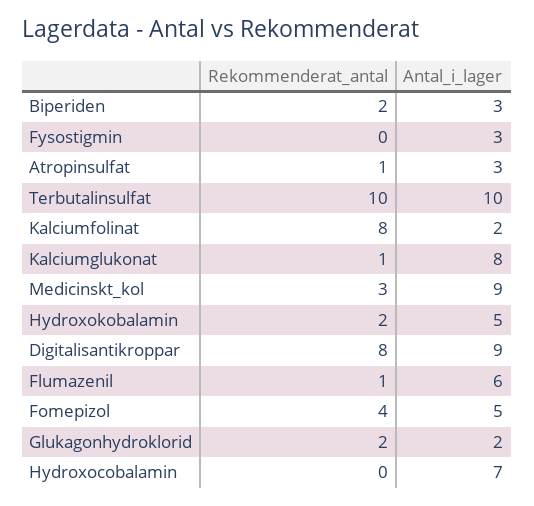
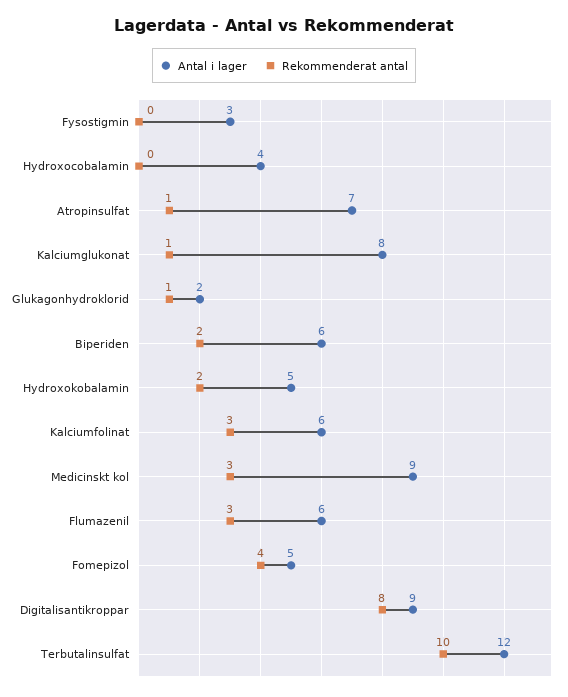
  {
    "Rekommenderat_antal": {
      "Biperiden": 2,
      "Fysostigmin": 0,
      "Atropinsulfat": 1,
      "Terbutalinsulfat": 10,
-     "Kalciumfolinat": 8,
+     "Kalciumfolinat": 3,
      "Kalciumglukonat": 1,
      "Medicinskt_kol": 3,
      "Hydroxokobalamin": 2,
      "Digitalisantikroppar": 8,
-     "Flumazenil": 1,
+     "Flumazenil": 3,
      "Fomepizol": 4,
-     "Glukagonhydroklorid": 2,
+     "Glukagonhydroklorid": 1,
      "Hydroxocobalamin": 0
    },
    "Antal_i_lager": {
-     "Biperiden": 3,
+     "Biperiden": 6,
      "Fysostigmin": 3,
-     "Atropinsulfat": 3,
+     "Atropinsulfat": 7,
-     "Terbutalinsulfat": 10,
+     "Terbutalinsulfat": 12,
-     "Kalciumfolinat": 2,
+     "Kalciumfolinat": 6,
      "Kalciumglukonat": 8,
      "Medicinskt_kol": 9,
      "Hydroxokobalamin": 5,
      "Digitalisantikroppar": 9,
      "Flumazenil": 6,
      "Fomepizol": 5,
      "Glukagonhydroklorid": 2,
-     "Hydroxocobalamin": 7
+     "Hydroxocobalamin": 4
    }
  }

